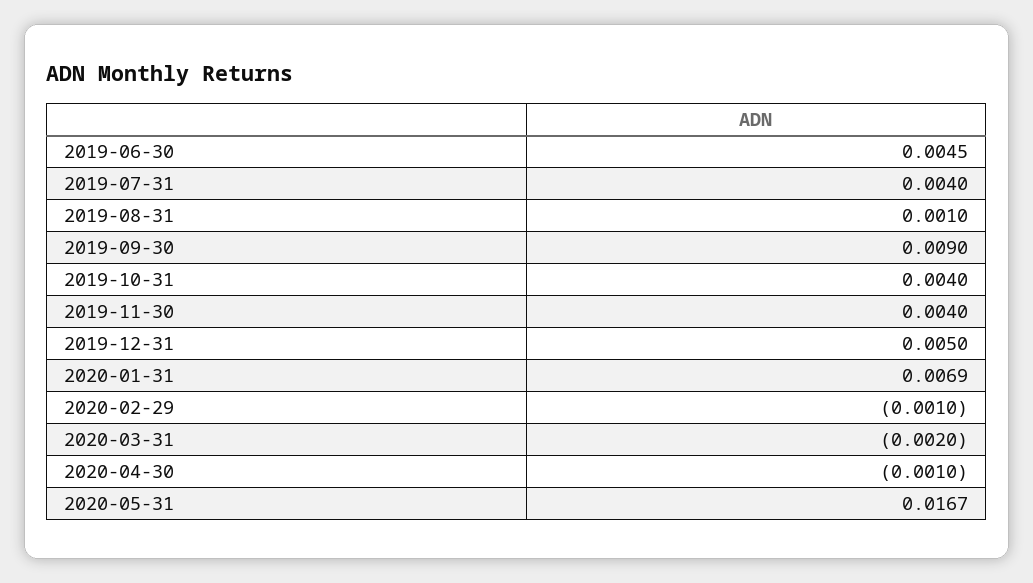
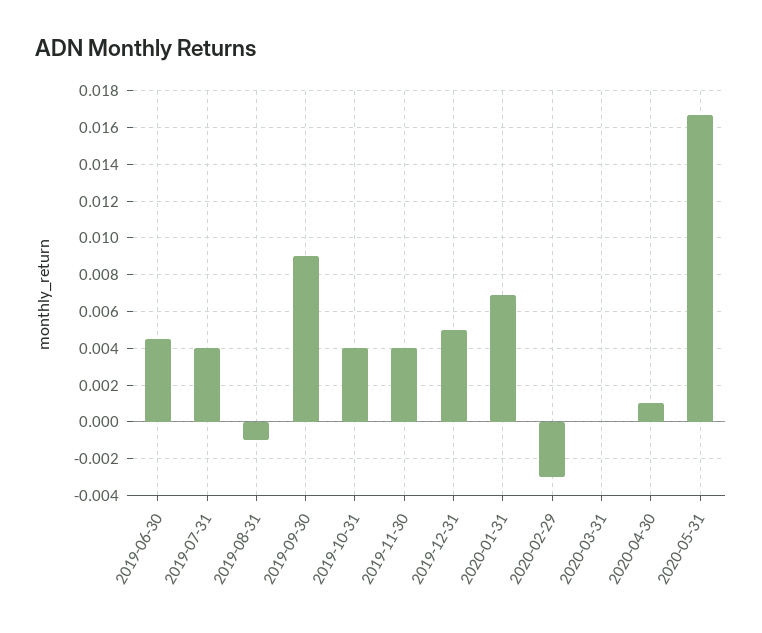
  {
    "2019-06-30": 0.0045,
    "2019-07-31": 0.004,
-   "2019-08-31": 0.001,
+   "2019-08-31": -0.001,
    "2019-09-30": 0.009,
    "2019-10-31": 0.004,
    "2019-11-30": 0.004,
    "2019-12-31": 0.005,
    "2020-01-31": 0.0069,
-   "2020-02-29": -0.001,
+   "2020-02-29": -0.003,
-   "2020-03-31": -0.002,
+   "2020-03-31": 0,
-   "2020-04-30": -0.001,
+   "2020-04-30": 0.001,
    "2020-05-31": 0.0167
  }

